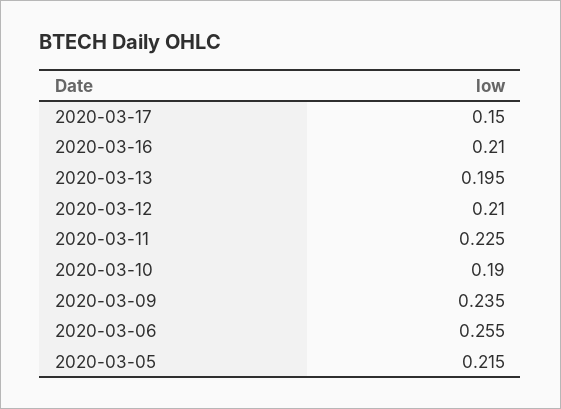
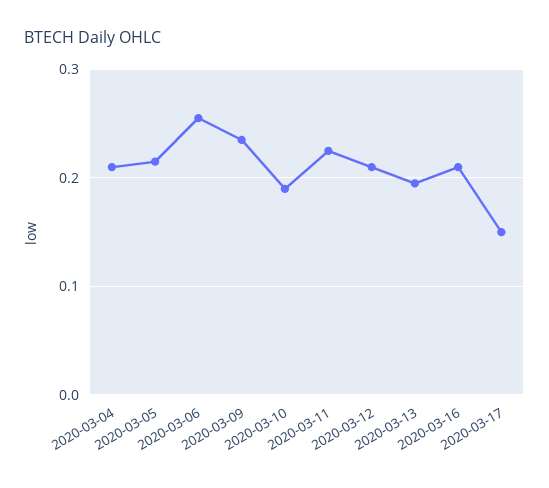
  {
    "2020-03-17": 0.15,
    "2020-03-16": 0.21,
    "2020-03-13": 0.195,
    "2020-03-12": 0.21,
    "2020-03-11": 0.225,
    "2020-03-10": 0.19,
    "2020-03-09": 0.235,
    "2020-03-06": 0.255,
-   "2020-03-05": 0.215
+   "2020-03-05": 0.215,
+   "2020-03-04": 0.21
  }

